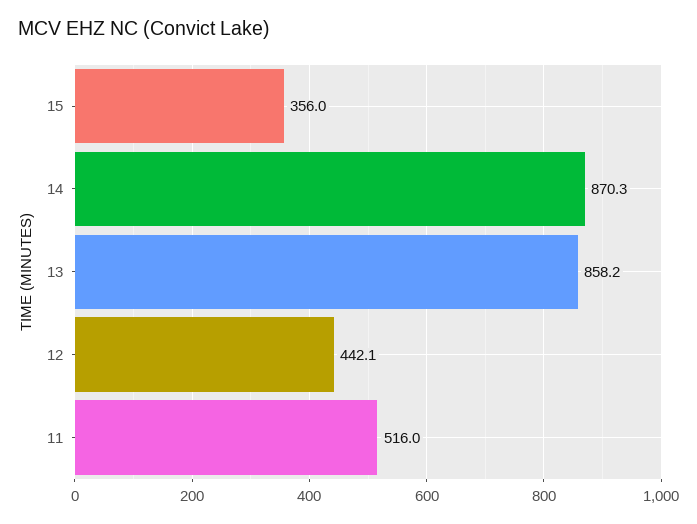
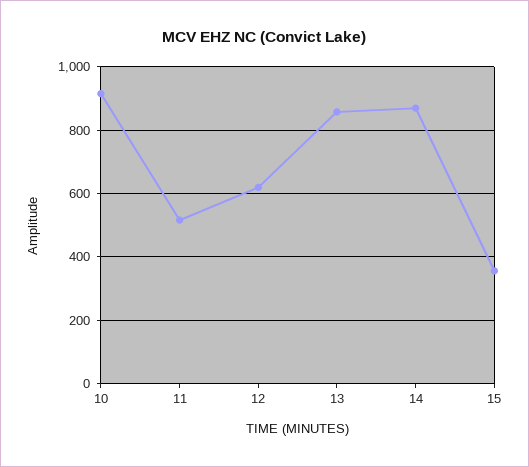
  {
    "15": 356,
    "14": 870.3,
    "13": 858.2,
-   "12": 442.1,
+   "12": 620,
-   "11": 516
+   "11": 516,
+   "10": 920
  }

